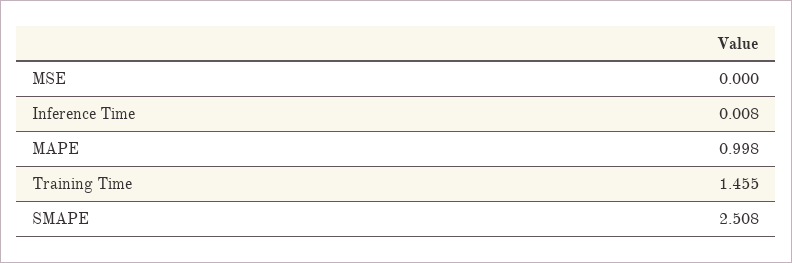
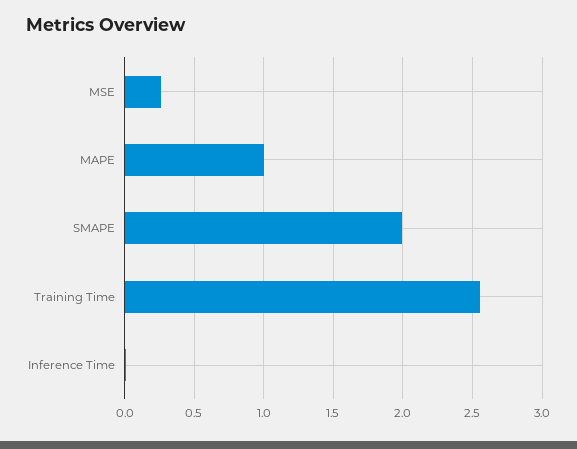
  {
-   "MSE": 0,
+   "MSE": 0.25,
    "Inference Time": 0.008,
    "MAPE": 0.998,
-   "Training Time": 1.455,
+   "Training Time": 2.55,
-   "SMAPE": 2.508
+   "SMAPE": 2
  }

